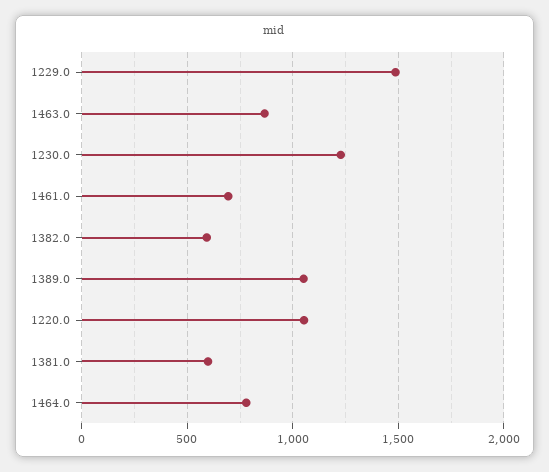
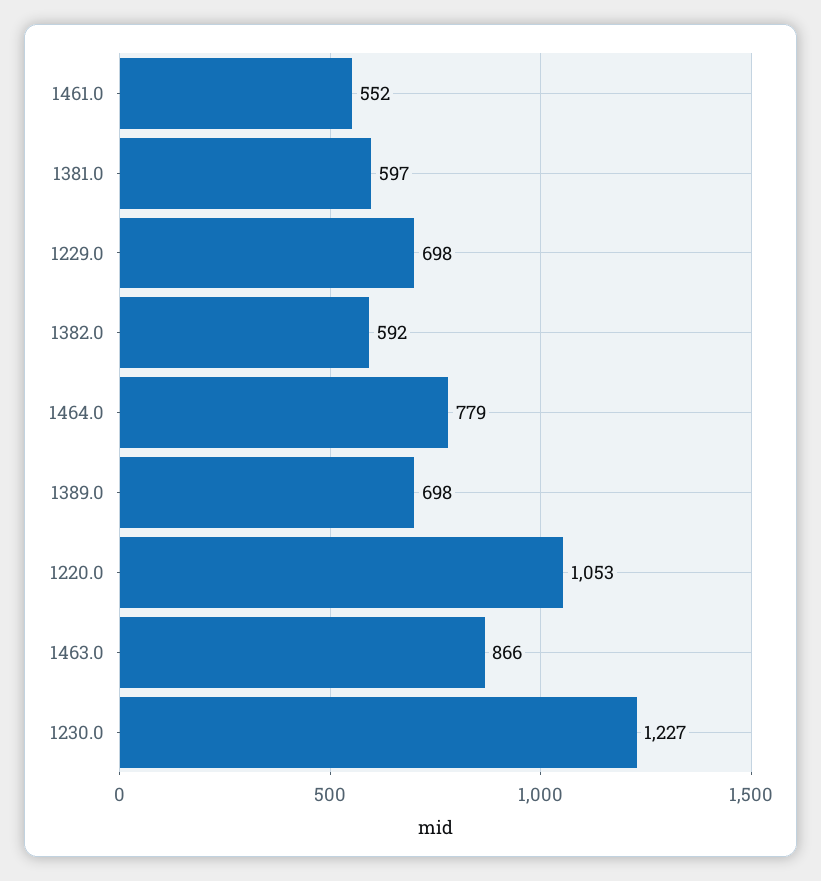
  {
-   "1229.0": 1500,
+   "1229.0": 698,
    "1463.0": 866,
    "1230.0": 1227,
-   "1461.0": 700,
+   "1461.0": 552,
    "1382.0": 592,
-   "1389.0": 1050,
+   "1389.0": 698,
    "1220.0": 1053,
    "1381.0": 597,
    "1464.0": 779
  }

